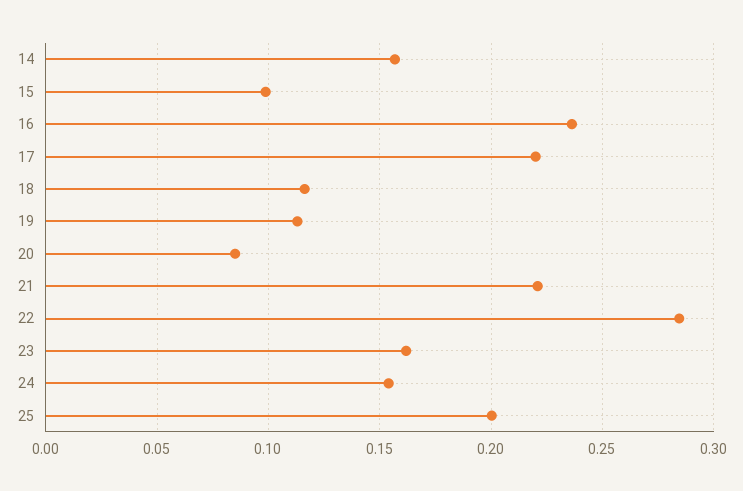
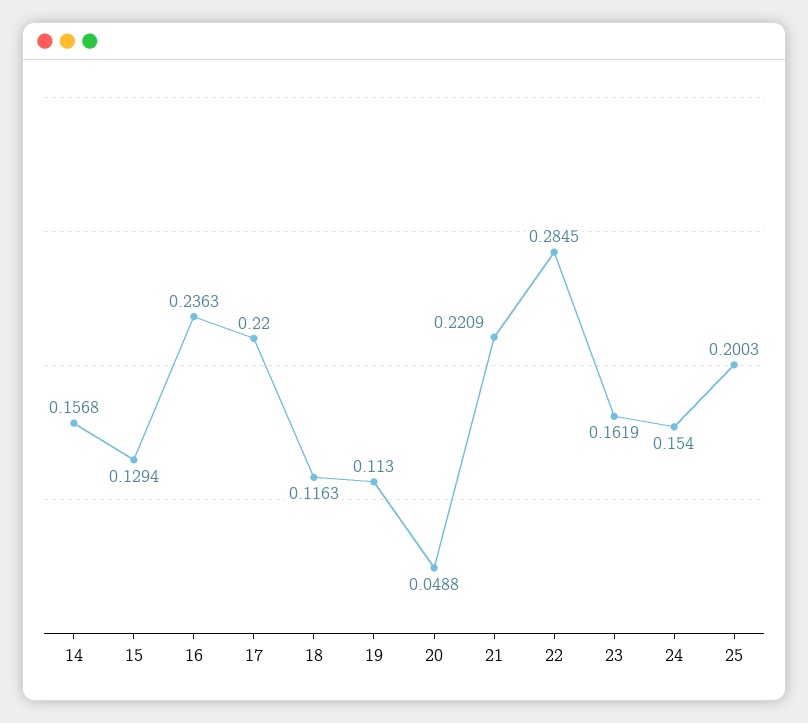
  {
    "14": 0.1568,
-   "15": 0.1,
+   "15": 0.1294,
    "16": 0.2363,
    "17": 0.22,
    "18": 0.1163,
    "19": 0.113,
-   "20": 0.085,
+   "20": 0.0488,
    "21": 0.2209,
    "22": 0.2845,
    "23": 0.1619,
    "24": 0.154,
    "25": 0.2003
  }

